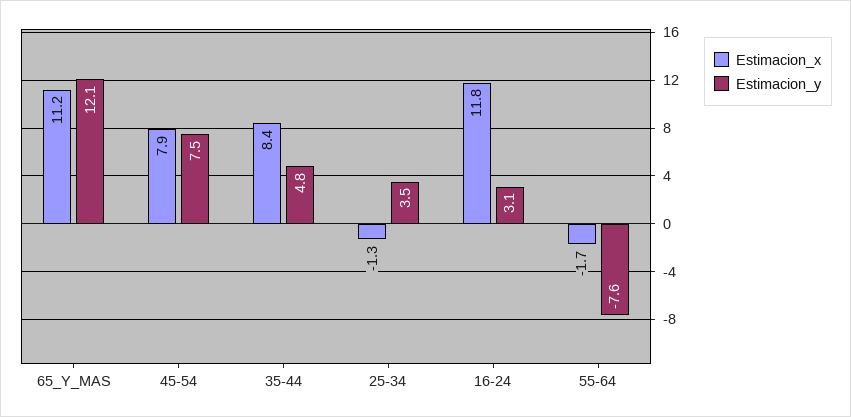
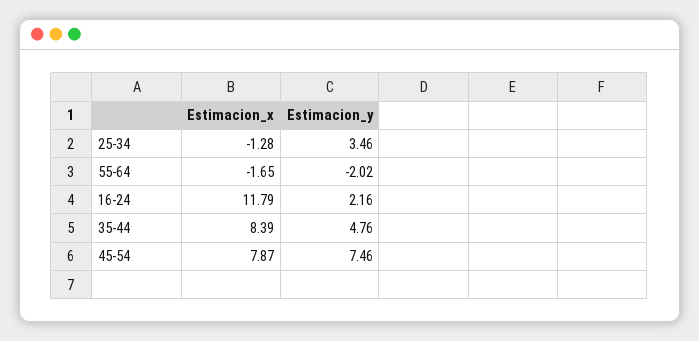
  {
    "Estimacion_x": {
-     "65_Y_MAS": 11.2,
      "45-54": 7.87,
      "35-44": 8.39,
      "25-34": -1.28,
      "16-24": 11.79,
      "55-64": -1.65
    },
    "Estimacion_y": {
-     "65_Y_MAS": 12.1,
      "45-54": 7.46,
      "35-44": 4.76,
      "25-34": 3.46,
-     "16-24": 3.1,
+     "16-24": 2.16,
-     "55-64": -7.6
+     "55-64": -2.02
    }
  }

